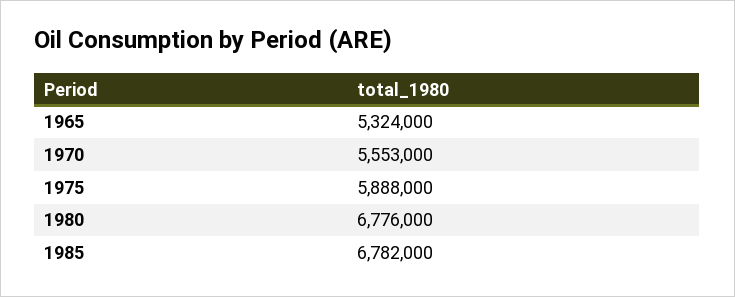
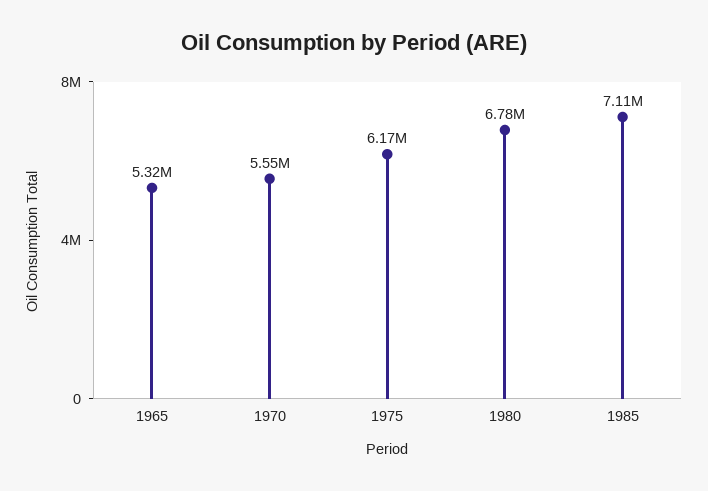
  {
    "1965": 5324000,
    "1970": 5553000,
-   "1975": 5888000,
+   "1975": 6170000,
    "1980": 6776000,
-   "1985": 6782000
+   "1985": 7110000
  }

